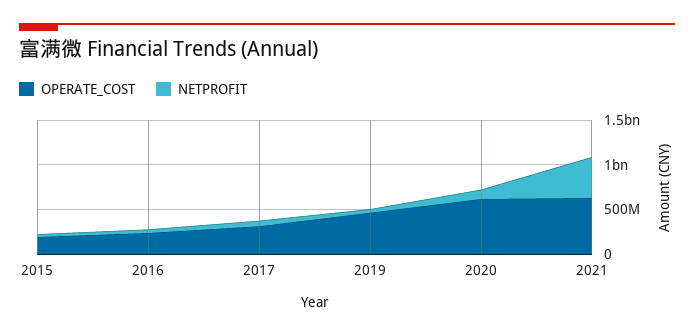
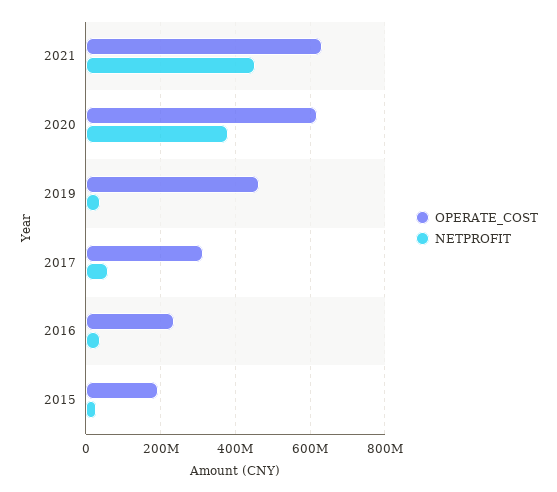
  {
    "OPERATE_COST": {
      "2015": 200000000,
      "2016": 240000000,
      "2017": 320000000,
      "2019": 460000000,
      "2020": 620000000,
      "2021": 640000000
    },
    "NETPROFIT": {
      "2015": 20000000,
      "2016": 40000000,
      "2017": 60000000,
      "2019": 40000000,
-     "2020": 100000000,
+     "2020": 380000000,
      "2021": 460000000
    }
  }

